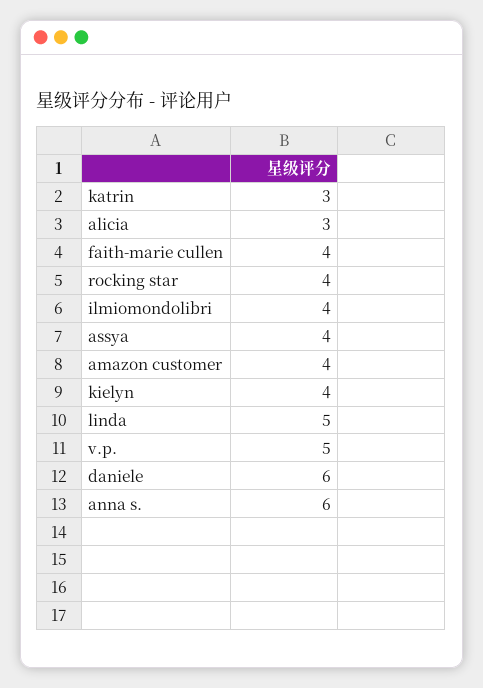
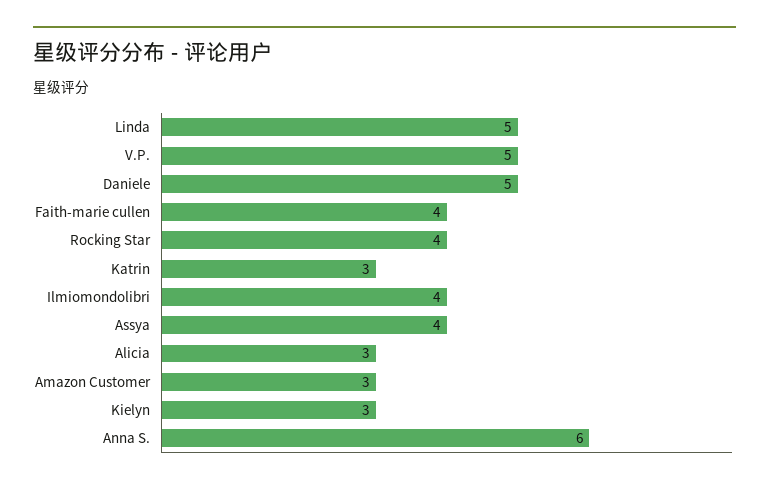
  {
    "katrin": 3,
    "alicia": 3,
    "faith-marie cullen": 4,
    "rocking star": 4,
    "ilmiomondolibri": 4,
    "assya": 4,
-   "amazon customer": 4,
+   "amazon customer": 3,
-   "kielyn": 4,
+   "kielyn": 3,
    "linda": 5,
    "v.p.": 5,
-   "daniele": 6,
+   "daniele": 5,
    "anna s.": 6
  }

